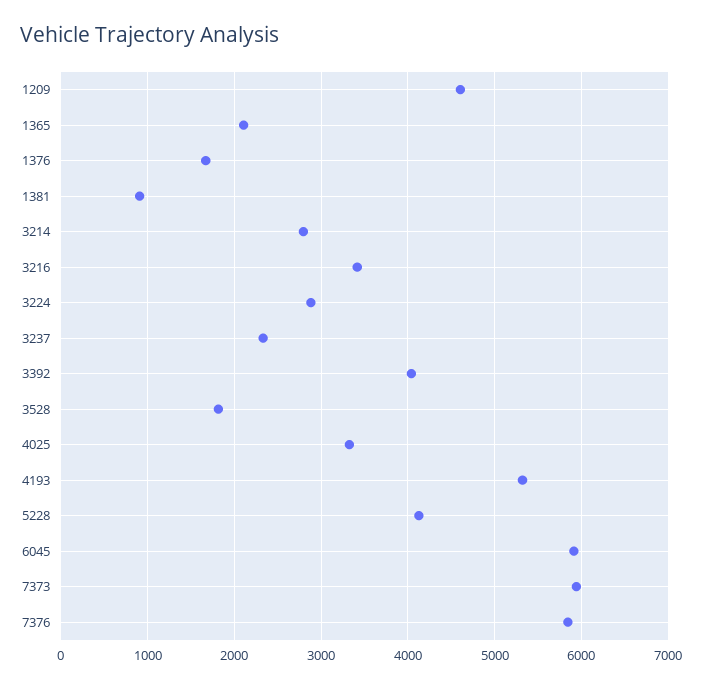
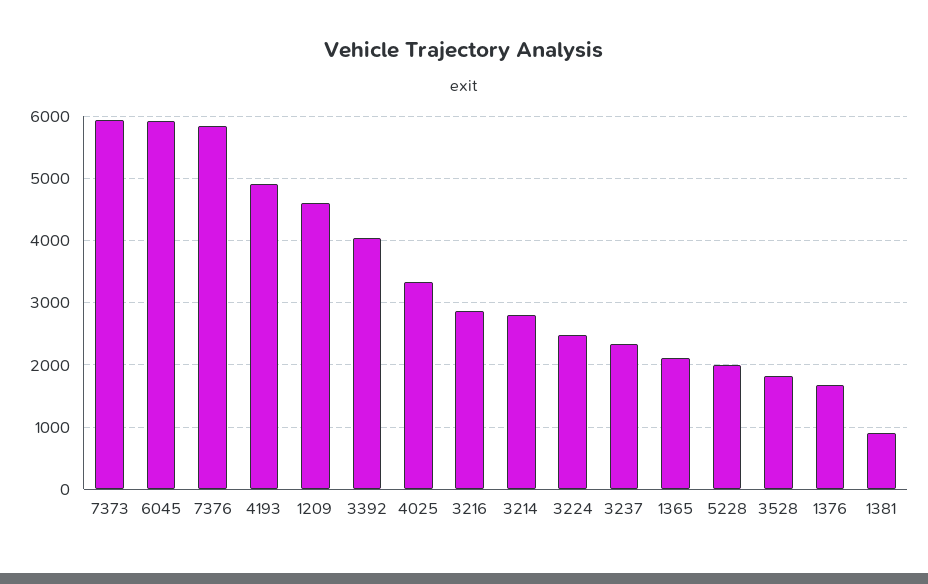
  {
    "1209": 4600,
    "1365": 2100,
    "1376": 1700,
    "1381": 900,
    "3214": 2800,
-   "3216": 3400,
+   "3216": 2900,
-   "3224": 2900,
+   "3224": 2500,
    "3237": 2300,
    "3392": 4000,
    "3528": 1800,
    "4025": 3300,
-   "4193": 5300,
+   "4193": 4900,
-   "5228": 4100,
+   "5228": 2000,
    "6045": 5900,
    "7373": 5900,
    "7376": 5800
  }

